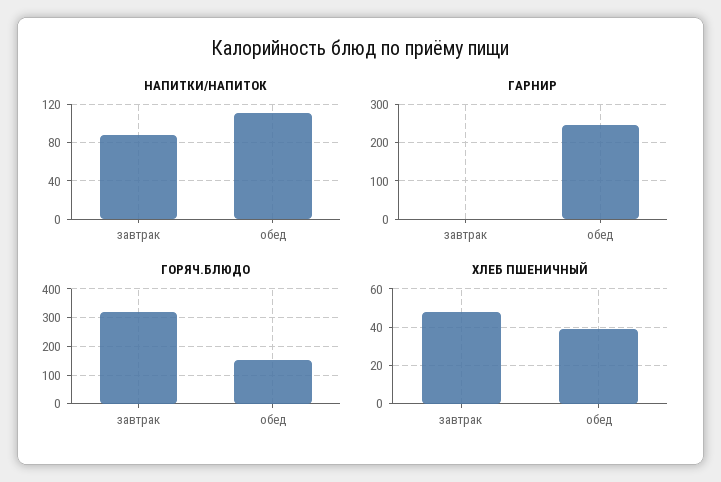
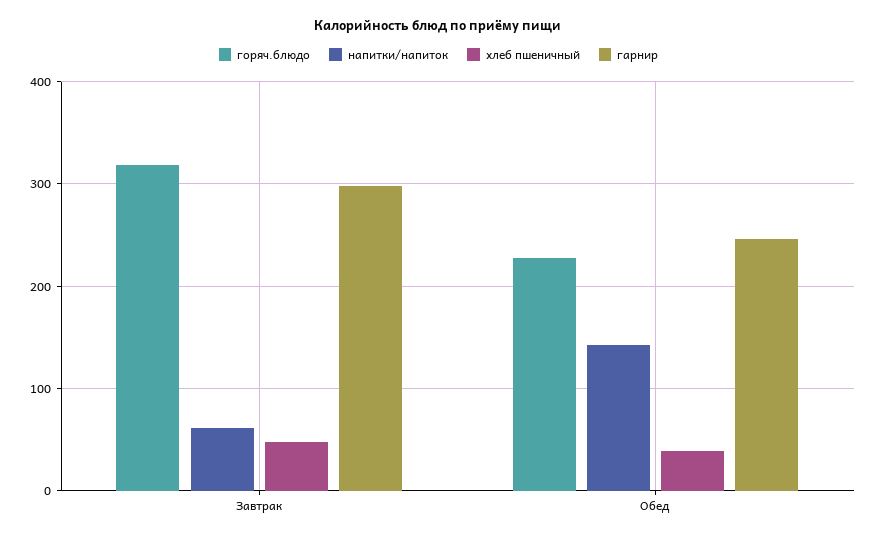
  {
    "НАПИТКИ/НАПИТОК": {
-     "завтрак": 90,
+     "завтрак": 60,
-     "обед": 110
+     "обед": 140
    },
    "ГАРНИР": {
-     "завтрак": 0,
+     "завтрак": 300,
      "обед": 250
    },
    "ГОРЯЧ.БЛЮДО": {
      "завтрак": 320,
-     "обед": 150
+     "обед": 230
    },
    "ХЛЕБ ПШЕНИЧНЫЙ": {
      "завтрак": 50,
      "обед": 40
    }
  }

